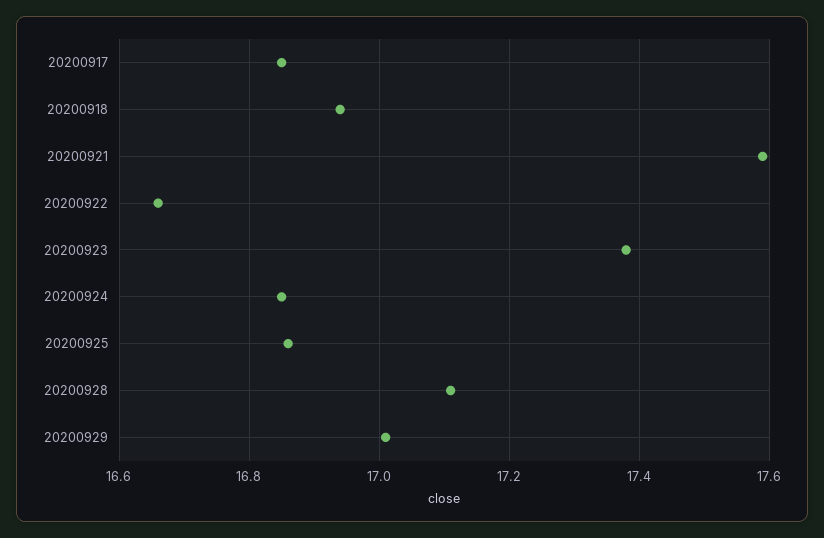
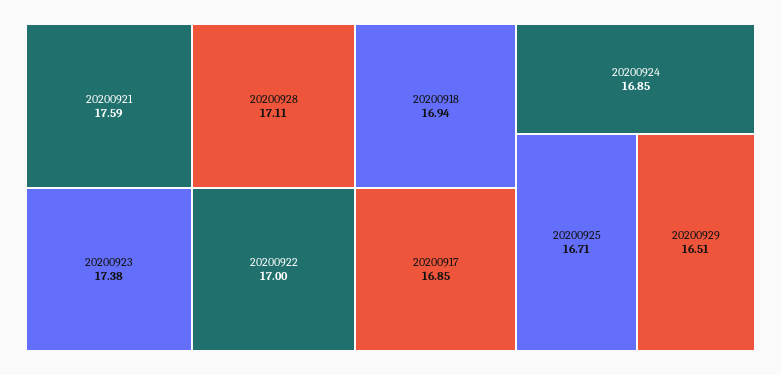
  {
    "20200917": 16.85,
    "20200918": 16.94,
    "20200921": 17.59,
-   "20200922": 16.65,
+   "20200922": 17,
    "20200923": 17.38,
    "20200924": 16.85,
-   "20200925": 16.85,
+   "20200925": 16.71,
    "20200928": 17.11,
-   "20200929": 17
+   "20200929": 16.51
  }

